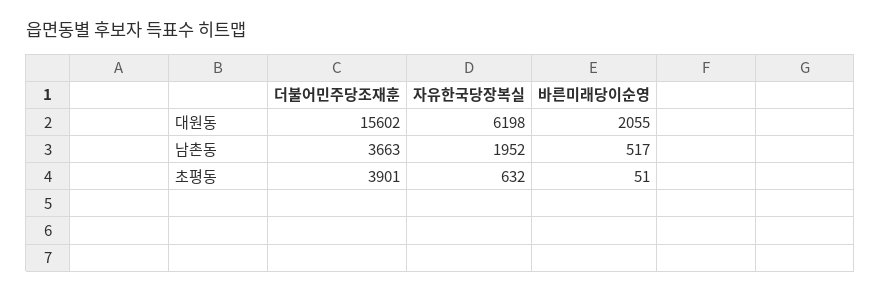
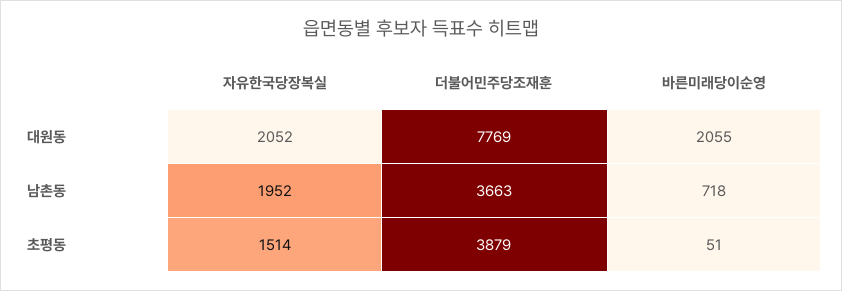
  {
    "더불어민주당조재훈": {
-     "대원동": 15602,
+     "대원동": 7769,
      "남촌동": 3663,
-     "초평동": 3901
+     "초평동": 3879
    },
    "자유한국당장복실": {
-     "대원동": 6198,
+     "대원동": 2052,
      "남촌동": 1952,
-     "초평동": 632
+     "초평동": 1514
    },
    "바른미래당이순영": {
      "대원동": 2055,
-     "남촌동": 517,
+     "남촌동": 718,
      "초평동": 51
    }
  }

